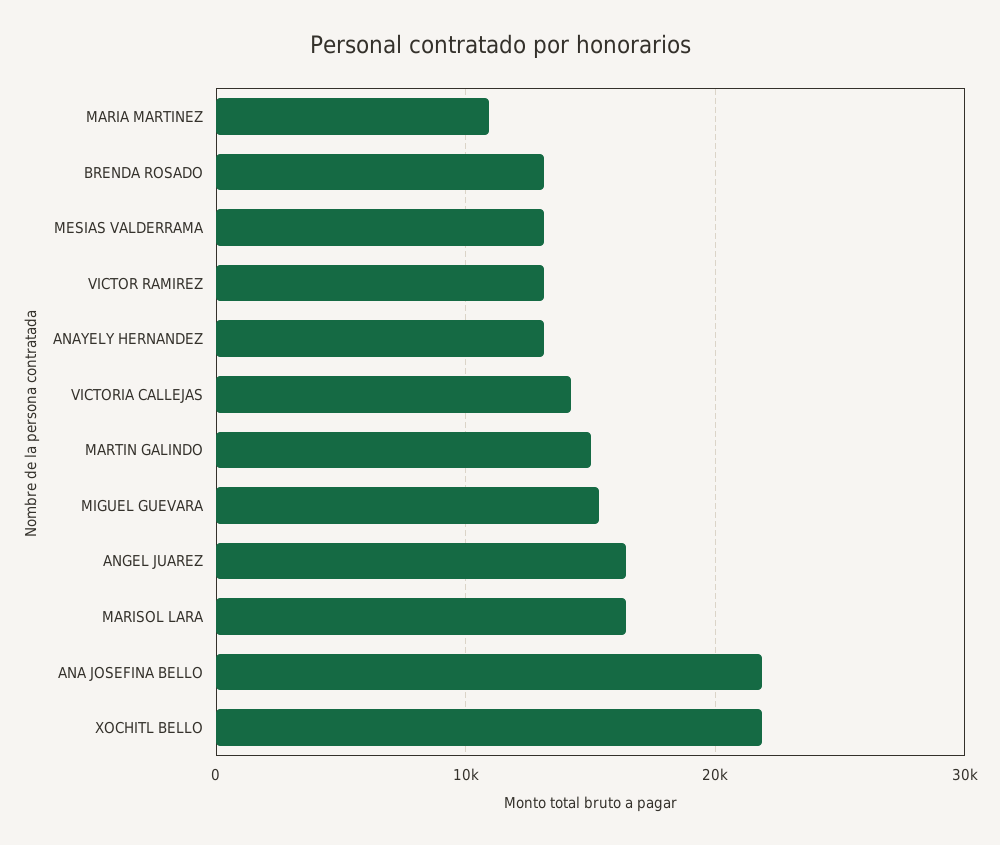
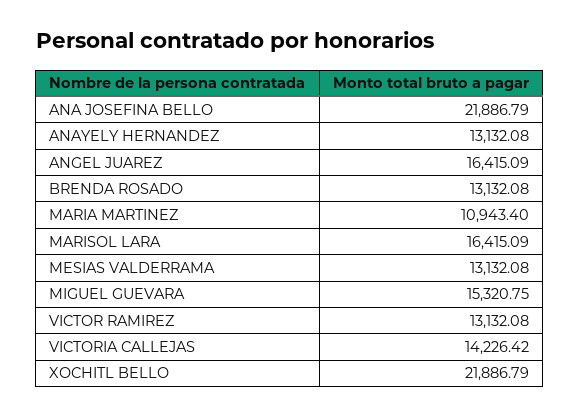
  {
    "MARIA MARTINEZ": 10943.4,
    "BRENDA ROSADO": 13132.08,
    "MESIAS VALDERRAMA": 13132.08,
    "VICTOR RAMIREZ": 13132.08,
    "ANAYELY HERNANDEZ": 13132.08,
    "VICTORIA CALLEJAS": 14226.42,
-   "MARTIN GALINDO": 15000,
    "MIGUEL GUEVARA": 15320.75,
    "ANGEL JUAREZ": 16415.09,
    "MARISOL LARA": 16415.09,
    "ANA JOSEFINA BELLO": 21886.79,
    "XOCHITL BELLO": 21886.79
  }

